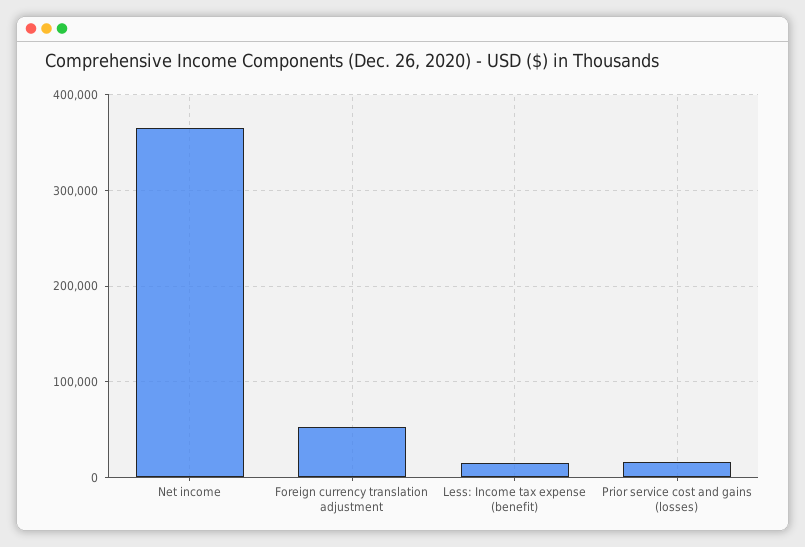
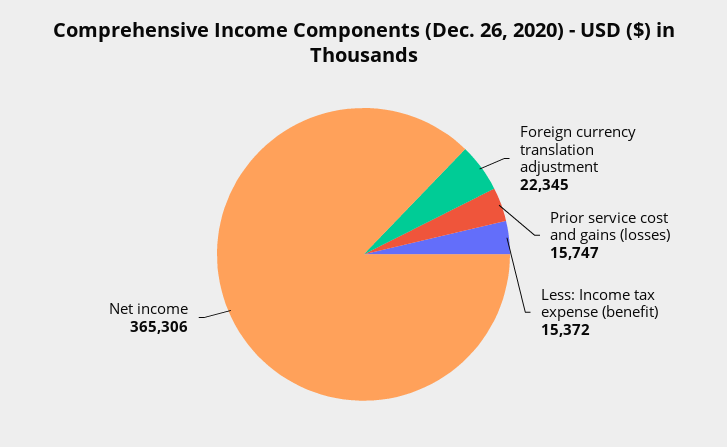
  {
    "Net income": 365306,
-   "Foreign currency translation adjustment": 50000,
+   "Foreign currency translation adjustment": 22345,
    "Less: Income tax expense (benefit)": 15372,
    "Prior service cost and gains (losses)": 15747
  }

